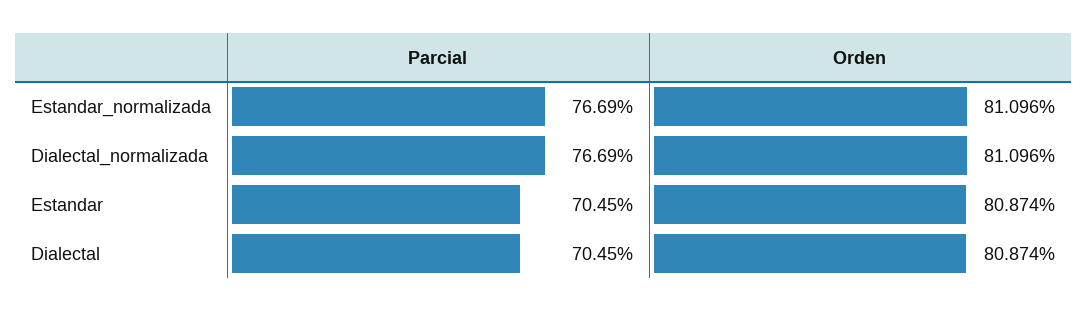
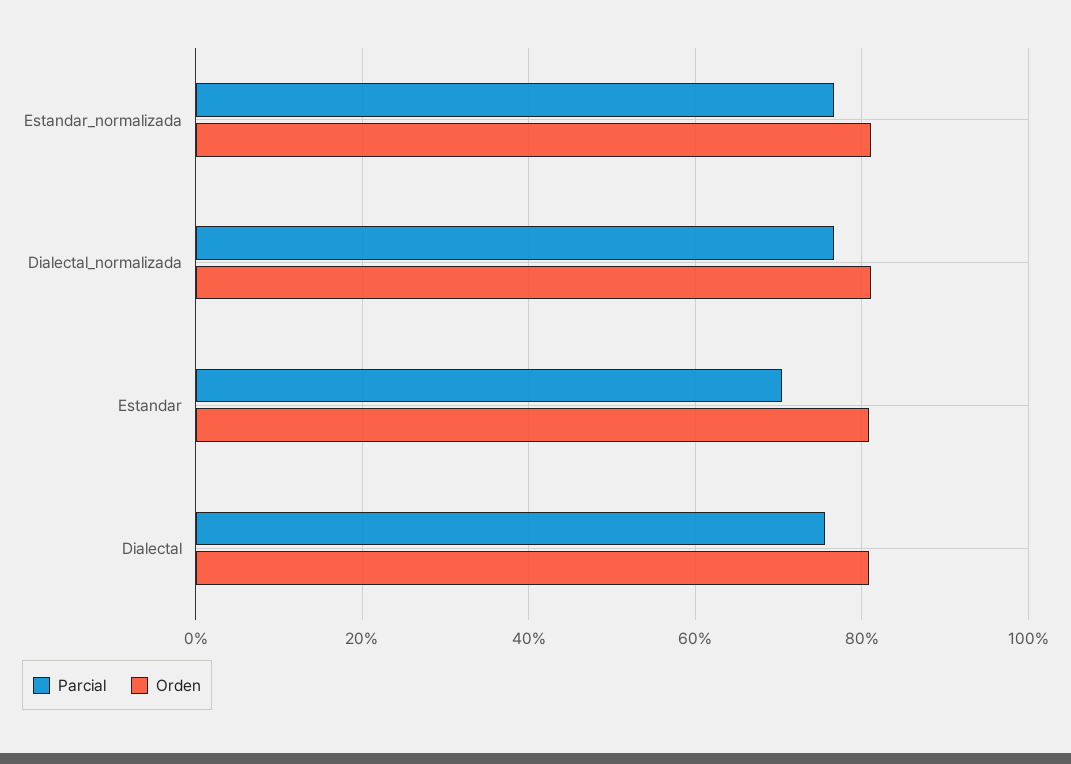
  {
    "Parcial": {
      "Estandar_normalizada": 76.69,
      "Dialectal_normalizada": 76.69,
      "Estandar": 70.45,
-     "Dialectal": 70.45
+     "Dialectal": 76
    },
    "Orden": {
      "Estandar_normalizada": 81.096,
      "Dialectal_normalizada": 81.096,
      "Estandar": 80.874,
      "Dialectal": 80.874
    }
  }

